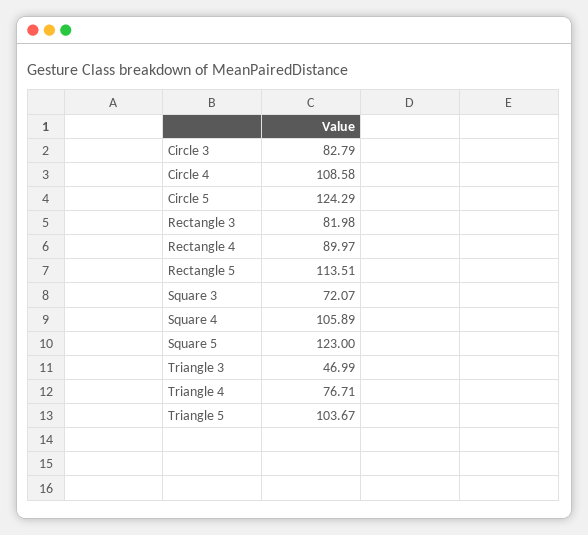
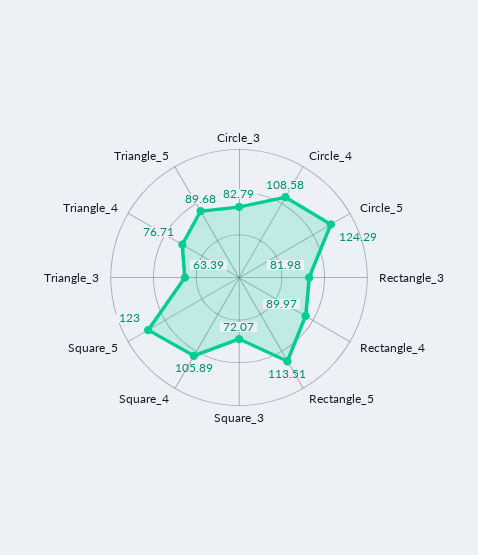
  {
    "Circle 3": 82.79,
    "Circle 4": 108.58,
    "Circle 5": 124.29,
    "Rectangle 3": 81.98,
    "Rectangle 4": 89.97,
    "Rectangle 5": 113.51,
    "Square 3": 72.07,
    "Square 4": 105.89,
    "Square 5": 123,
-   "Triangle 3": 46.99,
+   "Triangle 3": 63.39,
    "Triangle 4": 76.71,
-   "Triangle 5": 103.67
+   "Triangle 5": 89.68
  }

